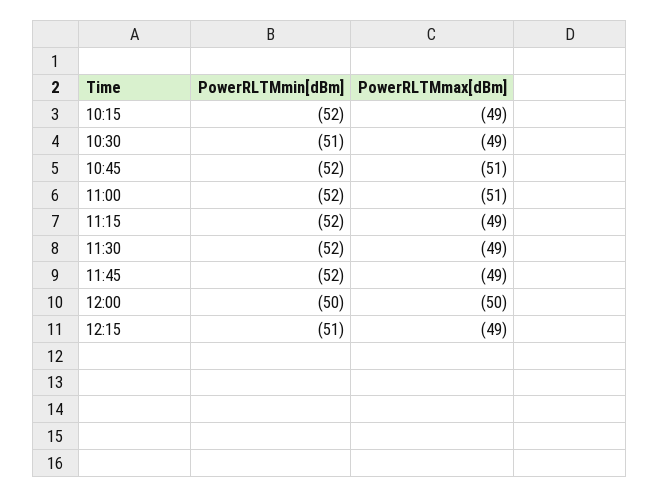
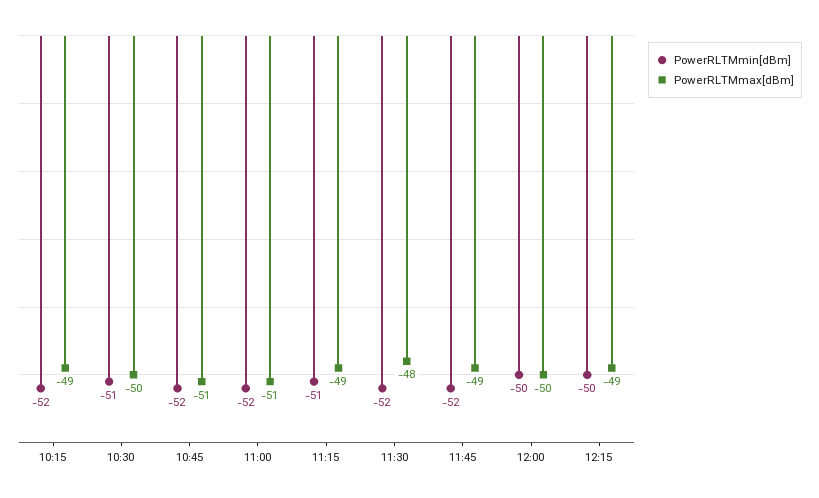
  {
    "PowerRLTMmin[dBm]": {
      "10:15": -52,
      "10:30": -51,
      "10:45": -52,
      "11:00": -52,
-     "11:15": -52,
+     "11:15": -51,
      "11:30": -52,
      "11:45": -52,
      "12:00": -50,
-     "12:15": -51
+     "12:15": -50
    },
    "PowerRLTMmax[dBm]": {
      "10:15": -49,
-     "10:30": -49,
+     "10:30": -50,
      "10:45": -51,
      "11:00": -51,
      "11:15": -49,
-     "11:30": -49,
+     "11:30": -48,
      "11:45": -49,
      "12:00": -50,
      "12:15": -49
    }
  }

